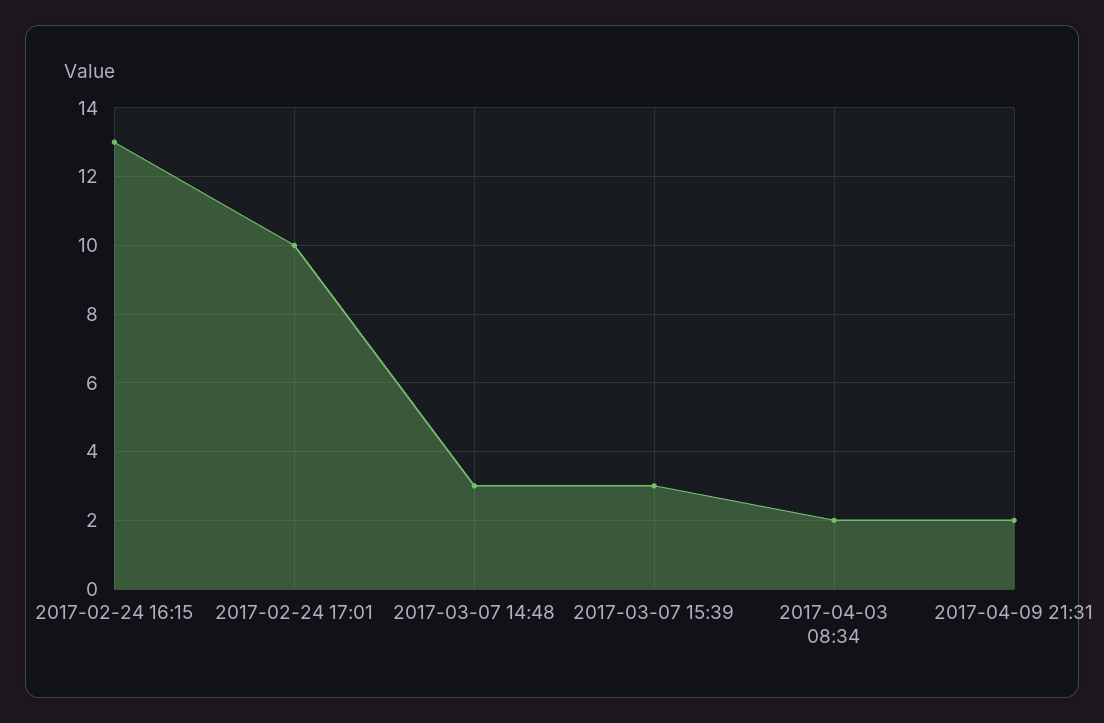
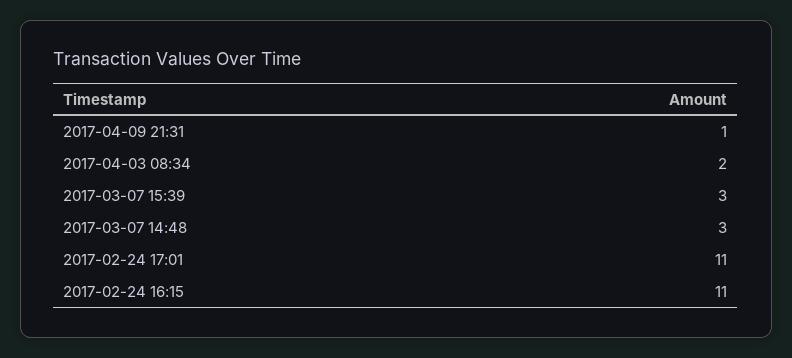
  {
-   "2017-02-24 16:15": 13,
+   "2017-02-24 16:15": 11,
-   "2017-02-24 17:01": 10,
+   "2017-02-24 17:01": 11,
    "2017-03-07 14:48": 3,
    "2017-03-07 15:39": 3,
    "2017-04-03 08:34": 2,
-   "2017-04-09 21:31": 2
+   "2017-04-09 21:31": 1
  }

